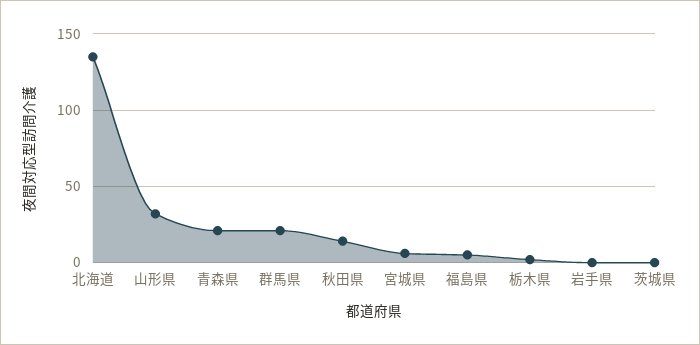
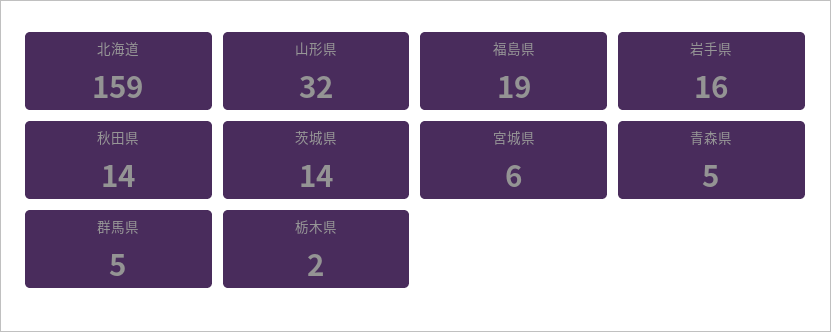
  {
-   "北海道": 135,
+   "北海道": 159,
    "山形県": 32,
-   "青森県": 20,
+   "青森県": 5,
-   "群馬県": 20,
+   "群馬県": 5,
    "秋田県": 14,
    "宮城県": 6,
-   "福島県": 5,
+   "福島県": 19,
    "栃木県": 2,
-   "岩手県": 0,
+   "岩手県": 16,
-   "茨城県": 0
+   "茨城県": 14
  }

